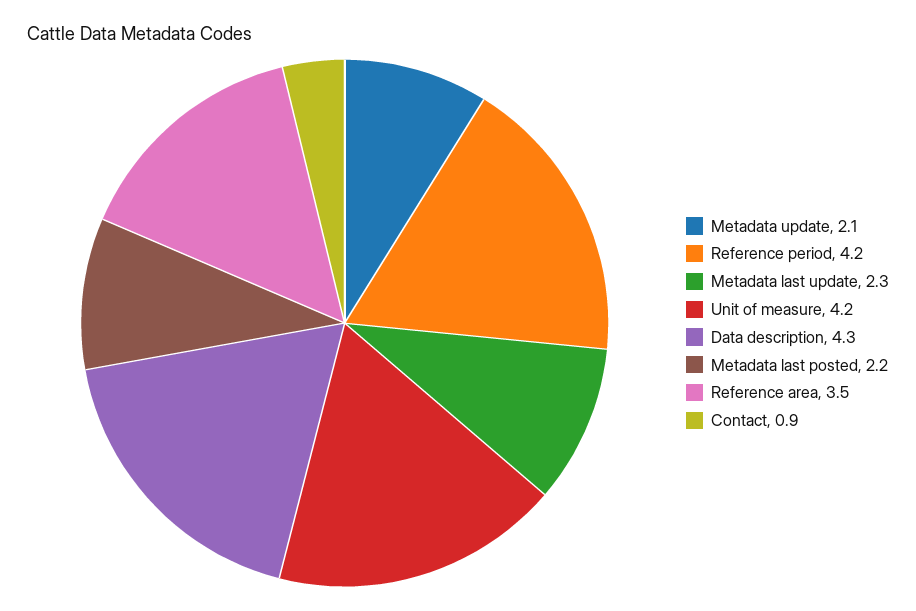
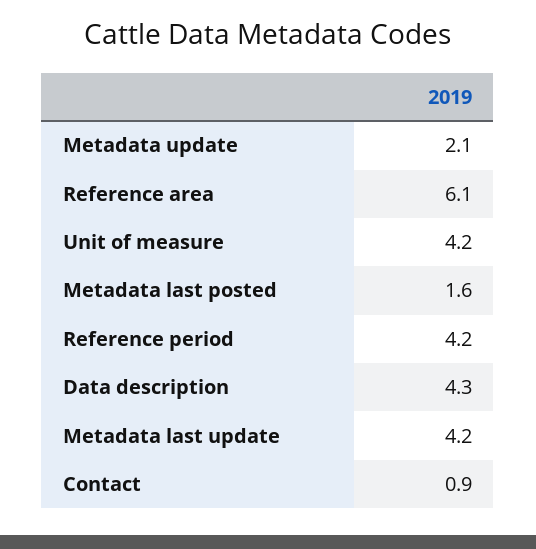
  {
    "Metadata update": 2.1,
    "Reference period": 4.2,
-   "Metadata last update": 2.3,
+   "Metadata last update": 4.2,
    "Unit of measure": 4.2,
    "Data description": 4.3,
-   "Metadata last posted": 2.2,
+   "Metadata last posted": 1.6,
-   "Reference area": 3.5,
+   "Reference area": 6.1,
    "Contact": 0.9
  }

